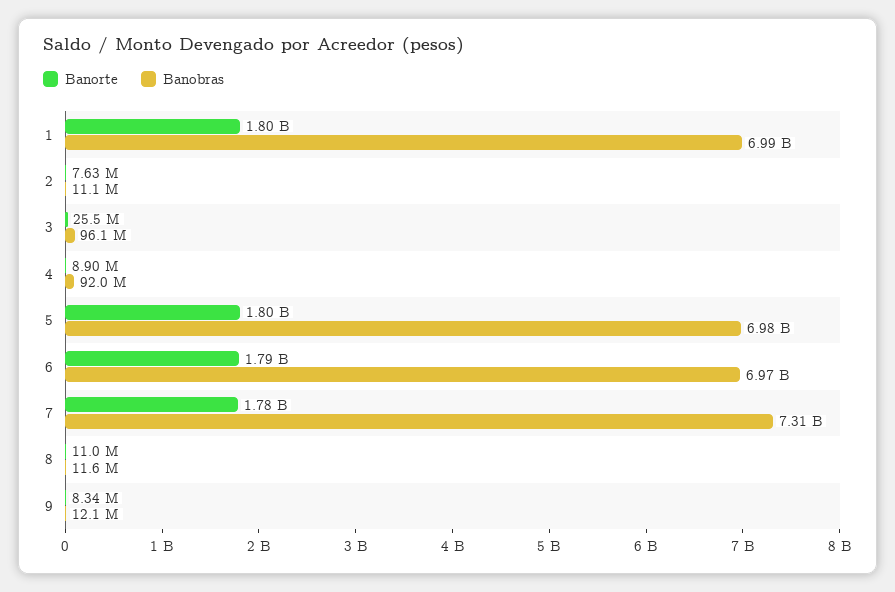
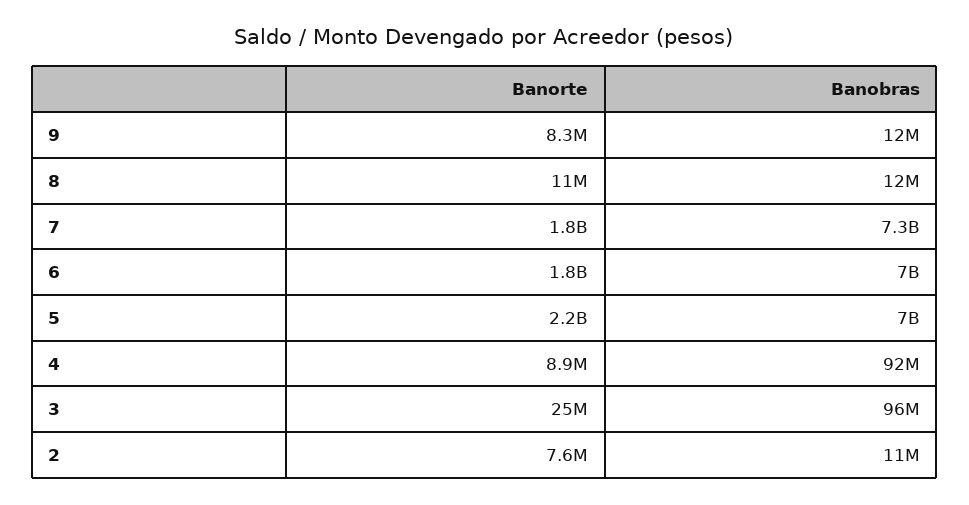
  {
    "Banorte": {
-     "1": 1800000000,
      "2": 7630000,
      "3": 25500000,
      "4": 8900000,
-     "5": 1800000000,
+     "5": 2200000000,
      "6": 1790000000,
      "7": 1780000000,
      "8": 11000000,
      "9": 8340000
    },
    "Banobras": {
-     "1": 6990000000,
      "2": 11100000,
      "3": 96100000,
      "4": 92000000,
      "5": 6980000000,
      "6": 6970000000,
      "7": 7310000000,
      "8": 11600000,
      "9": 12100000
    }
  }

